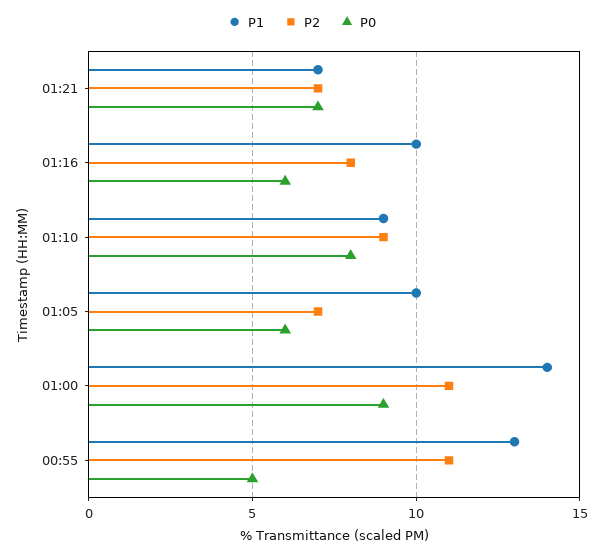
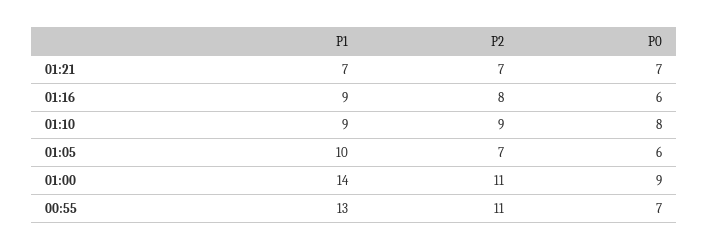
  {
    "P1": {
      "01:21": 7,
-     "01:16": 10,
+     "01:16": 9,
      "01:10": 9,
      "01:05": 10,
      "01:00": 14,
      "00:55": 13
    },
    "P2": {
      "01:21": 7,
      "01:16": 8,
      "01:10": 9,
      "01:05": 7,
      "01:00": 11,
      "00:55": 11
    },
    "P0": {
      "01:21": 7,
      "01:16": 6,
      "01:10": 8,
      "01:05": 6,
      "01:00": 9,
-     "00:55": 5
+     "00:55": 7
    }
  }

